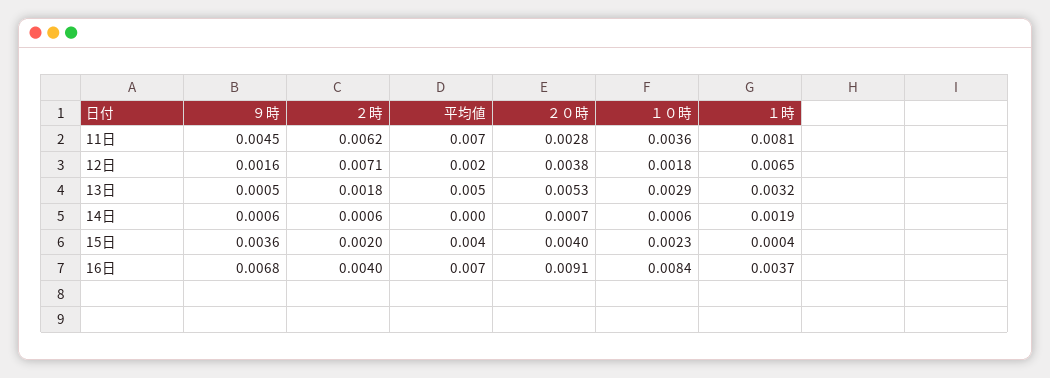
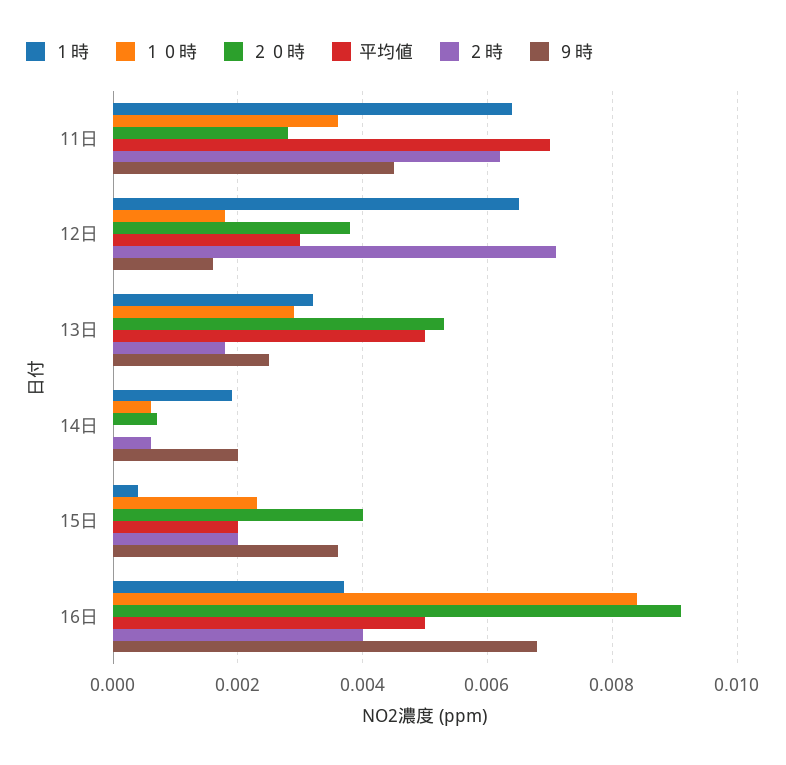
  {
    "９時": {
      "11日": 0.0045,
      "12日": 0.0016,
-     "13日": 0.0005,
+     "13日": 0.0025,
-     "14日": 0.0006,
+     "14日": 0.002,
      "15日": 0.0036,
      "16日": 0.0068
    },
    "２時": {
      "11日": 0.0062,
      "12日": 0.0071,
      "13日": 0.0018,
      "14日": 0.0006,
      "15日": 0.002,
      "16日": 0.004
    },
    "平均値": {
      "11日": 0.007,
-     "12日": 0.002,
+     "12日": 0.003,
      "13日": 0.005,
      "14日": 0,
-     "15日": 0.004,
+     "15日": 0.002,
-     "16日": 0.007
+     "16日": 0.005
    },
    "２０時": {
      "11日": 0.0028,
      "12日": 0.0038,
      "13日": 0.0053,
      "14日": 0.0007,
      "15日": 0.004,
      "16日": 0.0091
    },
    "１０時": {
      "11日": 0.0036,
      "12日": 0.0018,
      "13日": 0.0029,
      "14日": 0.0006,
      "15日": 0.0023,
      "16日": 0.0084
    },
    "１時": {
-     "11日": 0.0081,
+     "11日": 0.0065,
      "12日": 0.0065,
      "13日": 0.0032,
      "14日": 0.0019,
      "15日": 0.0004,
      "16日": 0.0037
    }
  }

